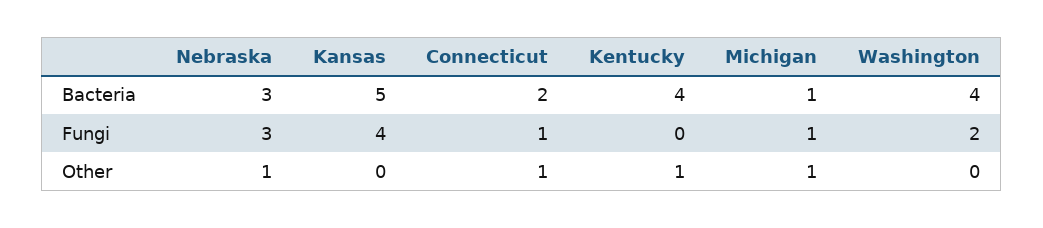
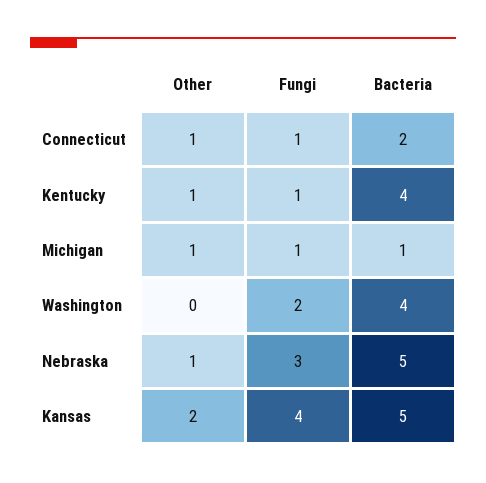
  {
    "Nebraska": {
-     "Bacteria": 3,
+     "Bacteria": 5,
      "Fungi": 3,
      "Other": 1
    },
    "Kansas": {
      "Bacteria": 5,
      "Fungi": 4,
-     "Other": 0
+     "Other": 2
    },
    "Connecticut": {
      "Bacteria": 2,
      "Fungi": 1,
      "Other": 1
    },
    "Kentucky": {
      "Bacteria": 4,
-     "Fungi": 0,
+     "Fungi": 1,
      "Other": 1
    },
    "Michigan": {
      "Bacteria": 1,
      "Fungi": 1,
      "Other": 1
    },
    "Washington": {
      "Bacteria": 4,
      "Fungi": 2,
      "Other": 0
    }
  }

